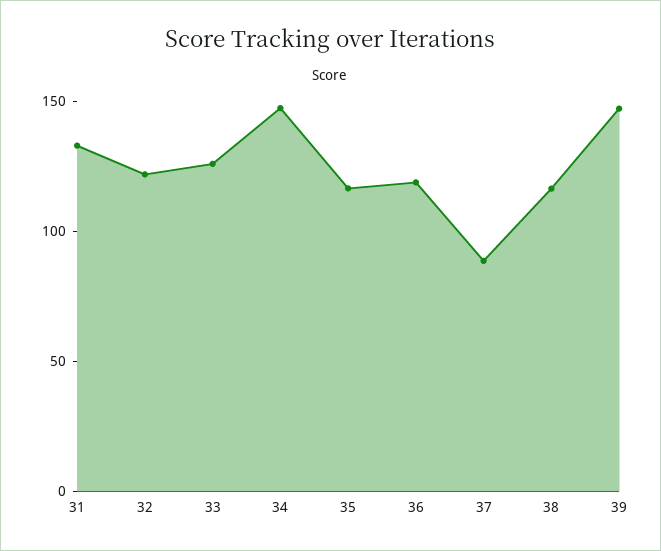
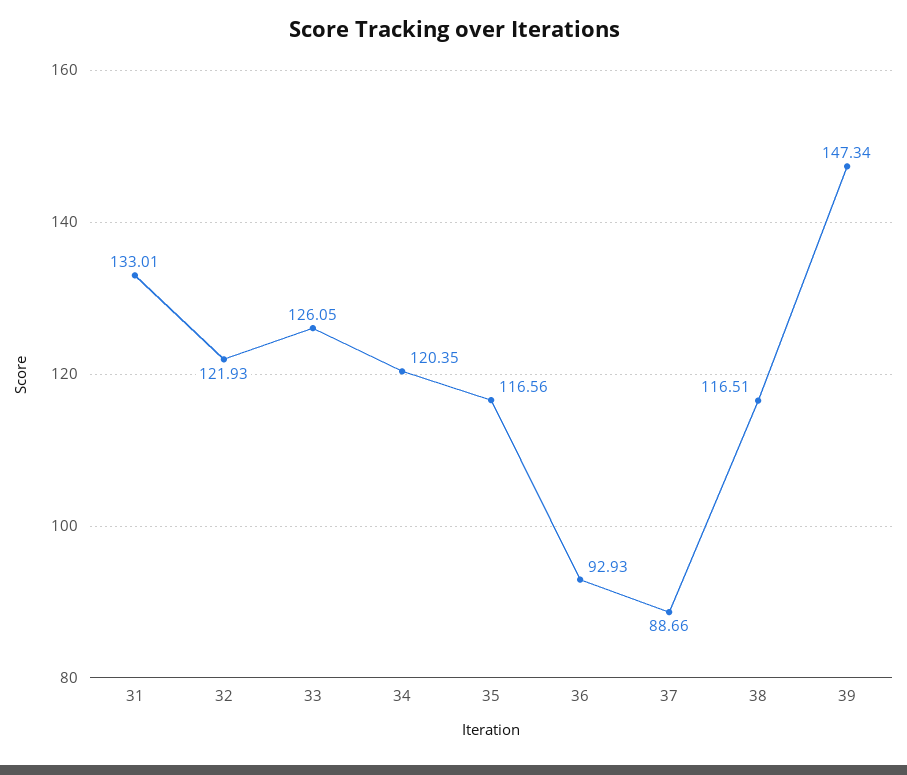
  {
    "31": 133.01,
    "32": 121.93,
    "33": 126.05,
-   "34": 150,
+   "34": 120.35,
    "35": 116.56,
-   "36": 120,
+   "36": 92.93,
    "37": 88.66,
    "38": 116.51,
    "39": 147.34
  }

